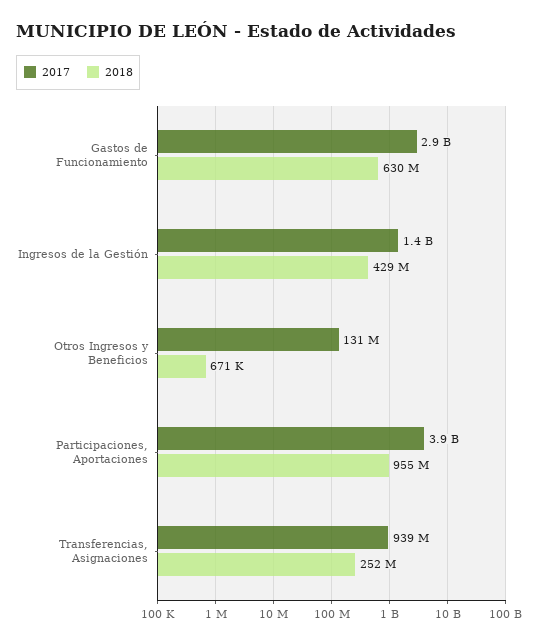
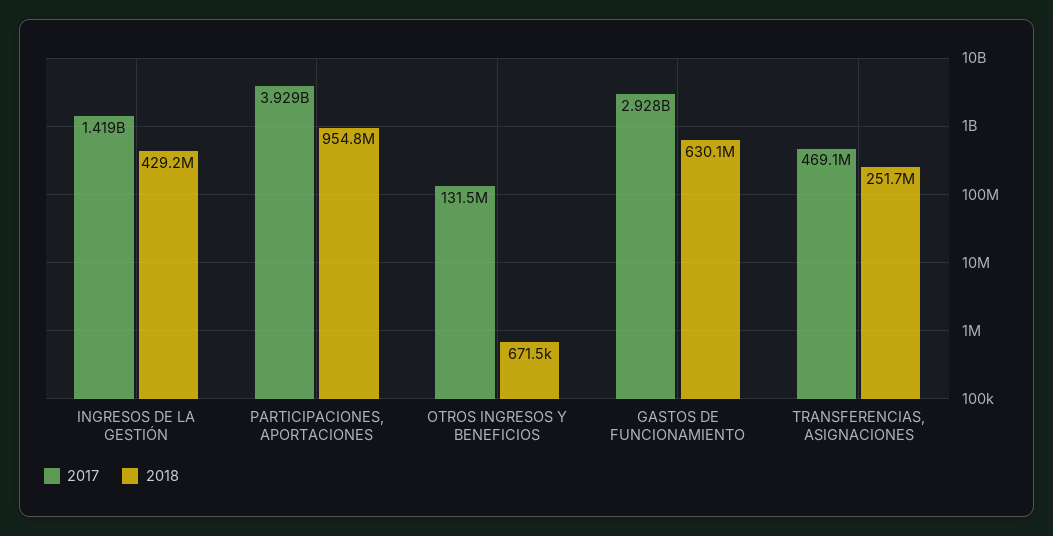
  {
    "2017": {
      "Gastos de Funcionamiento": 2928000000,
      "Ingresos de la Gestión": 1419000000,
      "Otros Ingresos y Beneficios": 131500000,
      "Participaciones, Aportaciones": 3929000000,
-     "Transferencias, Asignaciones": 939000000
+     "Transferencias, Asignaciones": 469100000
    },
    "2018": {
      "Gastos de Funcionamiento": 630100000,
      "Ingresos de la Gestión": 429200000,
      "Otros Ingresos y Beneficios": 671500,
      "Participaciones, Aportaciones": 954800000,
      "Transferencias, Asignaciones": 251700000
    }
  }

